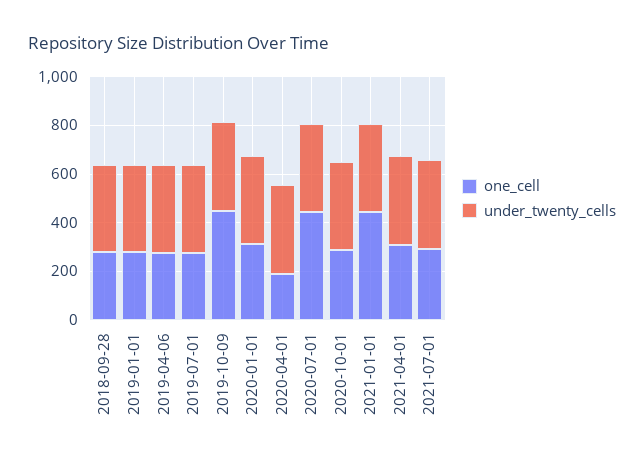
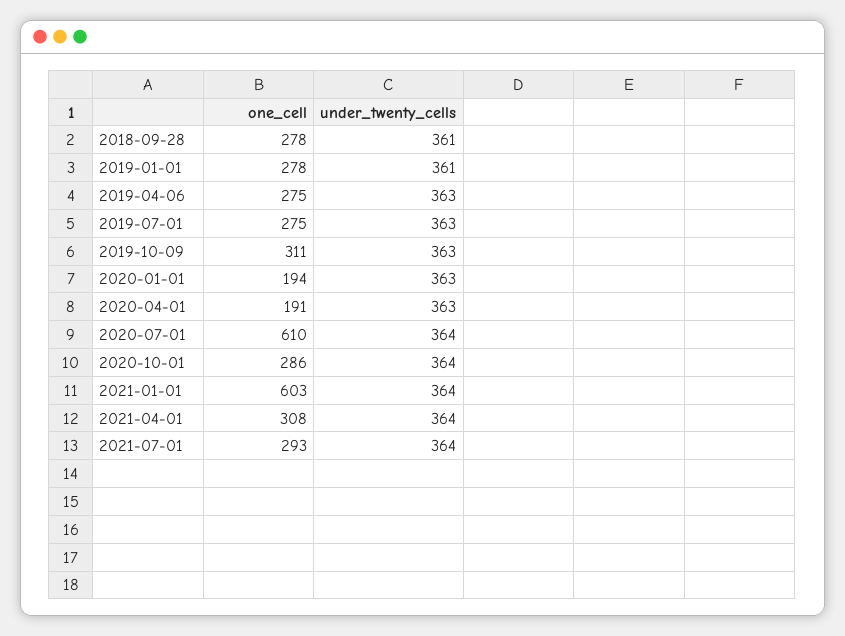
  {
    "one_cell": {
      "2018-09-28": 278,
      "2019-01-01": 278,
      "2019-04-06": 275,
      "2019-07-01": 275,
-     "2019-10-09": 450,
+     "2019-10-09": 311,
-     "2020-01-01": 300,
+     "2020-01-01": 194,
      "2020-04-01": 191,
-     "2020-07-01": 450,
+     "2020-07-01": 610,
      "2020-10-01": 286,
-     "2021-01-01": 450,
+     "2021-01-01": 603,
      "2021-04-01": 308,
      "2021-07-01": 293
    },
    "under_twenty_cells": {
      "2018-09-28": 361,
      "2019-01-01": 361,
      "2019-04-06": 363,
      "2019-07-01": 363,
      "2019-10-09": 363,
      "2020-01-01": 363,
      "2020-04-01": 363,
      "2020-07-01": 364,
      "2020-10-01": 364,
      "2021-01-01": 364,
      "2021-04-01": 364,
      "2021-07-01": 364
    }
  }

